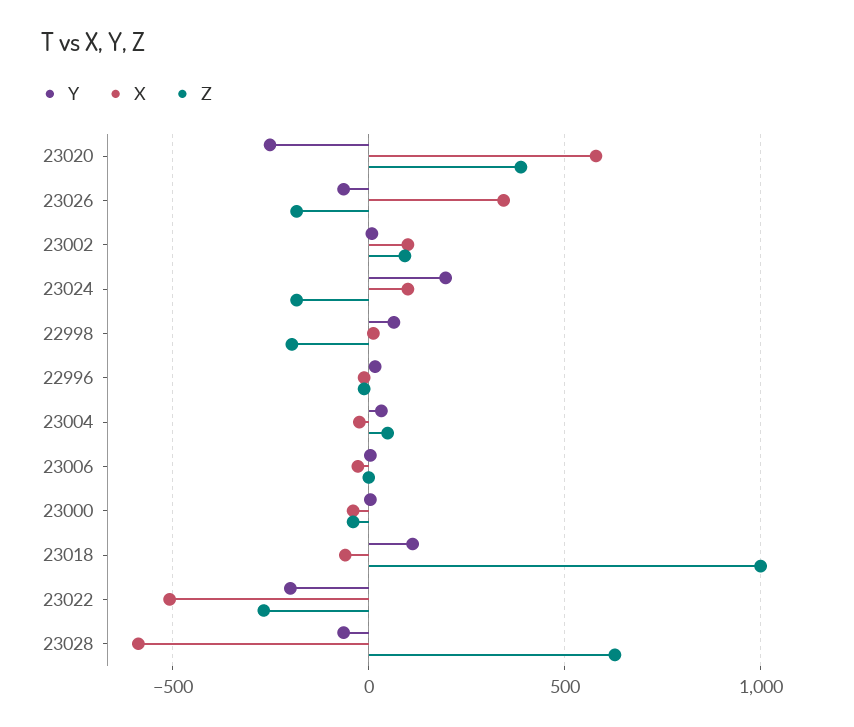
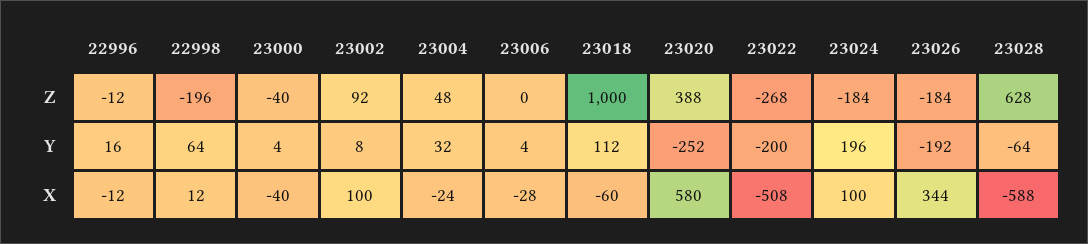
  {
    "Y": {
      "23020": -252,
-     "23026": -50,
+     "23026": -192,
      "23002": 8,
      "23024": 196,
      "22998": 64,
      "22996": 16,
      "23004": 32,
      "23006": 4,
      "23000": 4,
      "23018": 112,
      "23022": -200,
      "23028": -64
    },
    "X": {
      "23020": 580,
      "23026": 344,
      "23002": 100,
      "23024": 100,
      "22998": 12,
      "22996": -12,
      "23004": -24,
      "23006": -28,
      "23000": -40,
      "23018": -60,
      "23022": -508,
      "23028": -588
    },
    "Z": {
      "23020": 388,
      "23026": -184,
      "23002": 92,
      "23024": -184,
      "22998": -196,
      "22996": -12,
      "23004": 48,
      "23006": 0,
      "23000": -40,
      "23018": 1000,
      "23022": -268,
      "23028": 628
    }
  }

